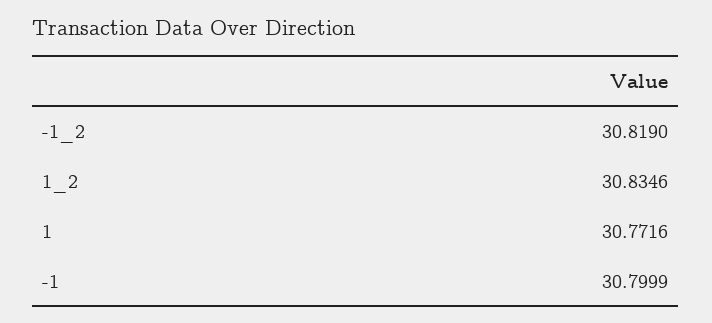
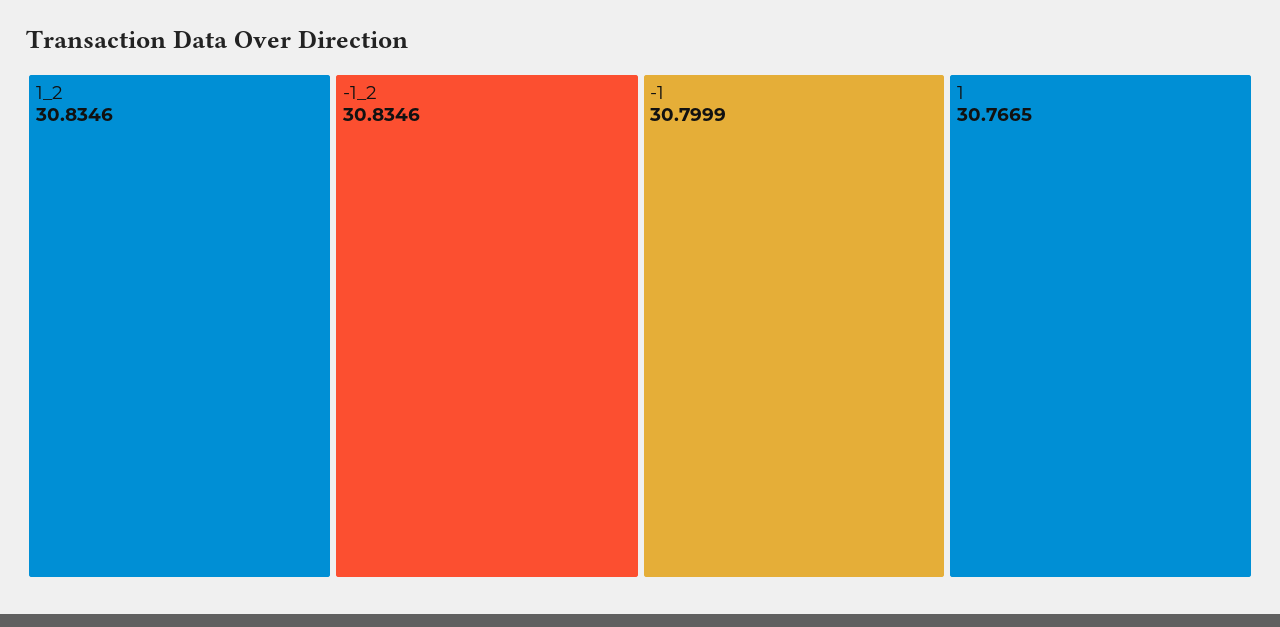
  {
-   "-1_2": 30.819,
+   "-1_2": 30.8346,
    "1_2": 30.8346,
-   "1": 30.7716,
+   "1": 30.7665,
    "-1": 30.7999
  }

